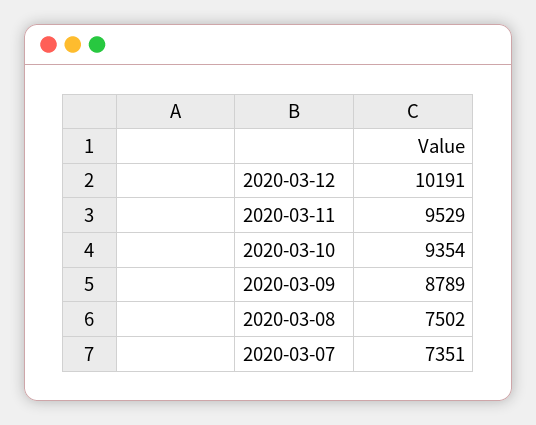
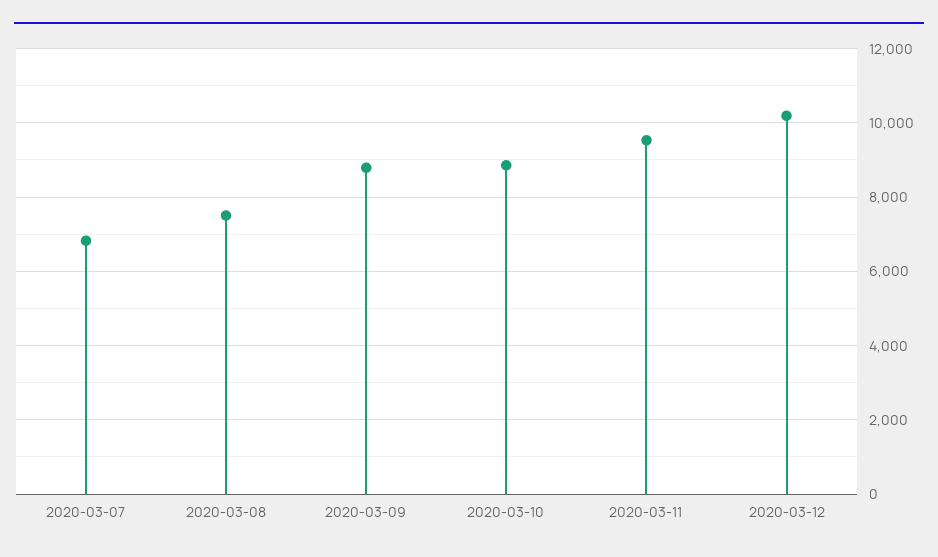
  {
    "2020-03-12": 10191,
    "2020-03-11": 9529,
-   "2020-03-10": 9354,
+   "2020-03-10": 8800,
    "2020-03-09": 8789,
    "2020-03-08": 7502,
-   "2020-03-07": 7351
+   "2020-03-07": 6800
  }

